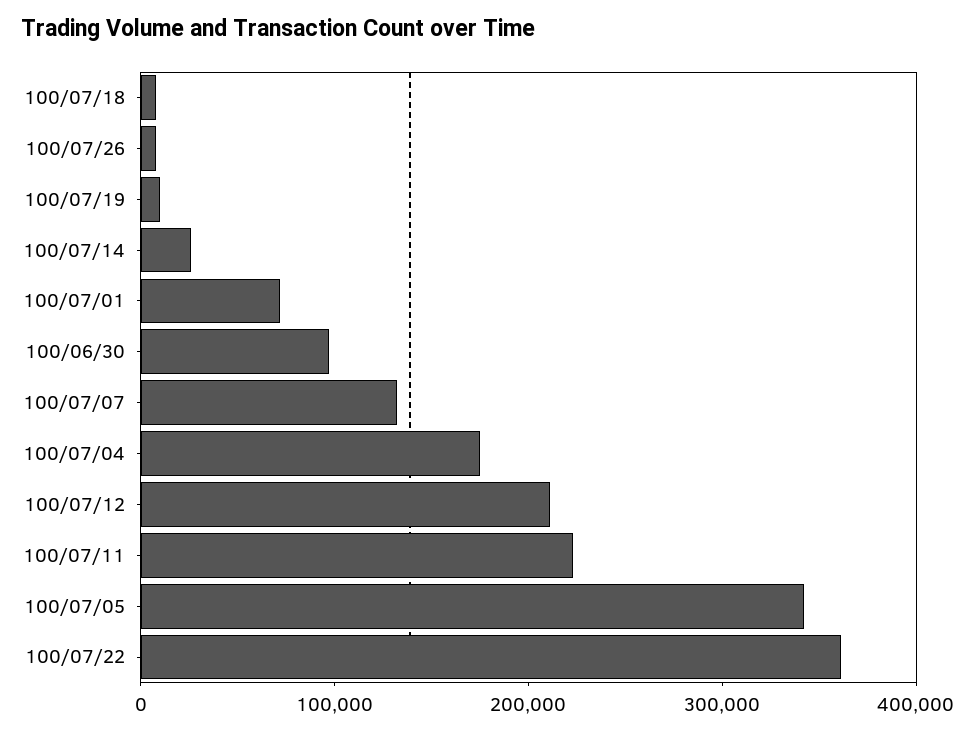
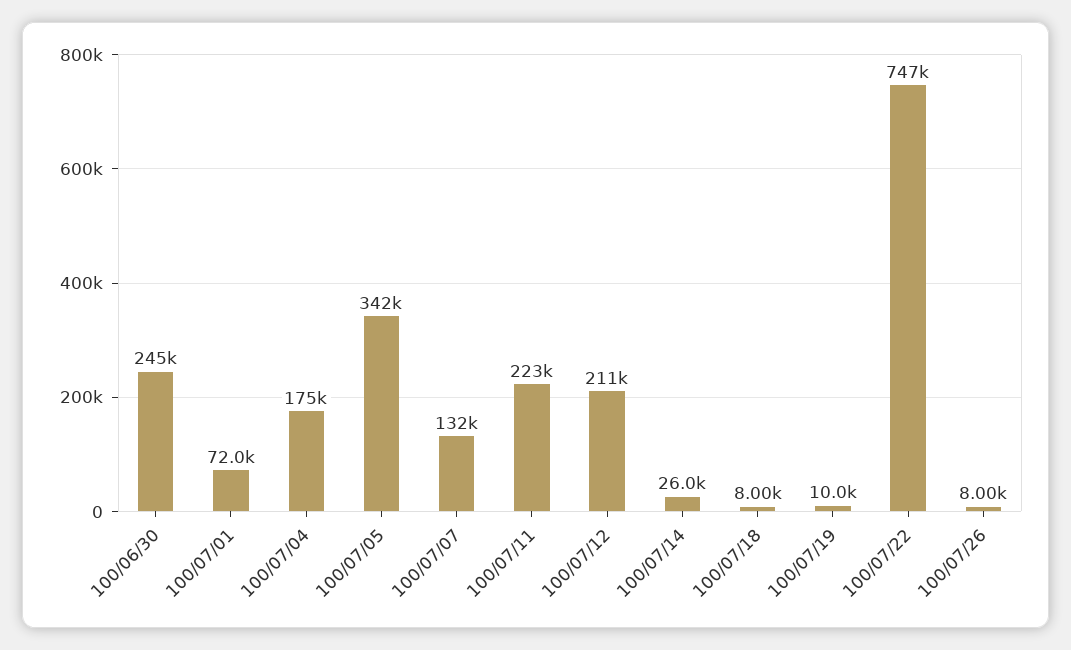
  {
    "100/07/18": 8000,
    "100/07/26": 8000,
    "100/07/19": 10000,
    "100/07/14": 26000,
    "100/07/01": 72000,
-   "100/06/30": 100000,
+   "100/06/30": 245000,
    "100/07/07": 132000,
    "100/07/04": 175000,
    "100/07/12": 211000,
    "100/07/11": 223000,
    "100/07/05": 342000,
-   "100/07/22": 360000
+   "100/07/22": 747000
  }

